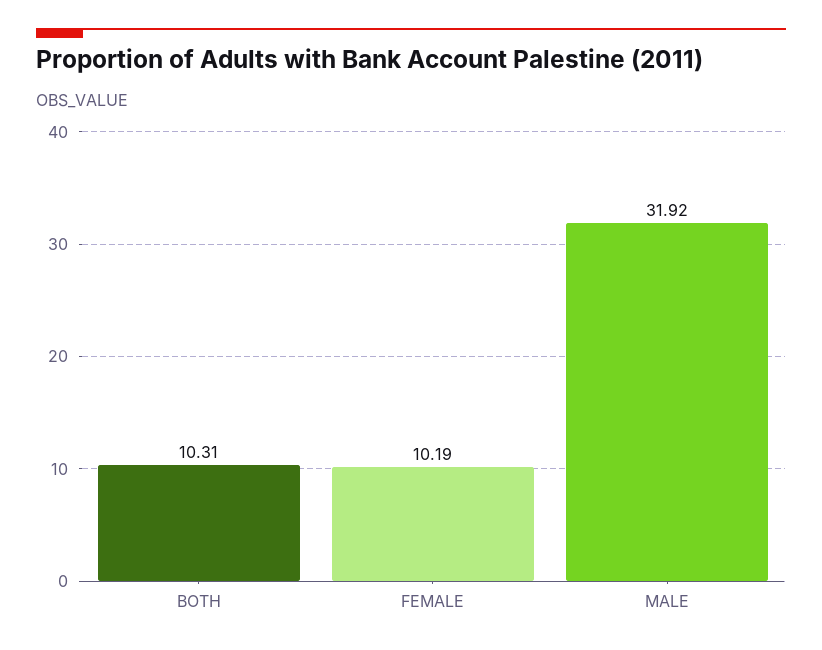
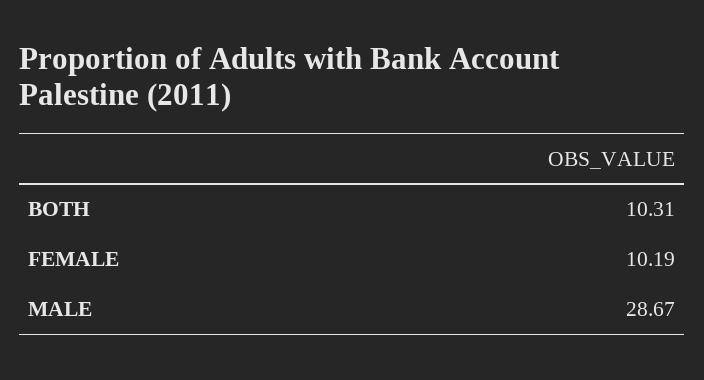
  {
    "BOTH": 10.31,
    "FEMALE": 10.19,
-   "MALE": 31.92
+   "MALE": 28.67
  }

